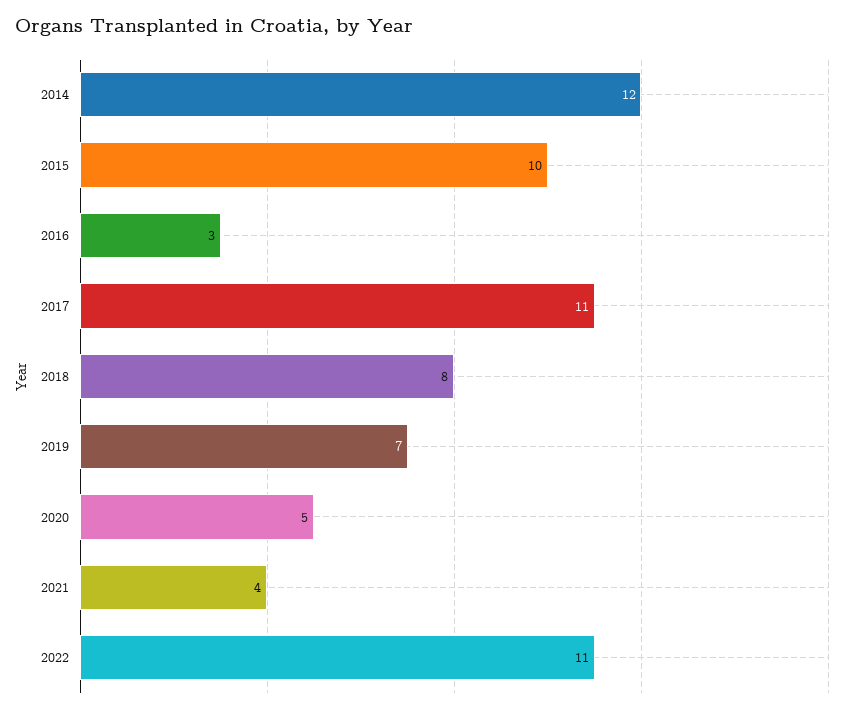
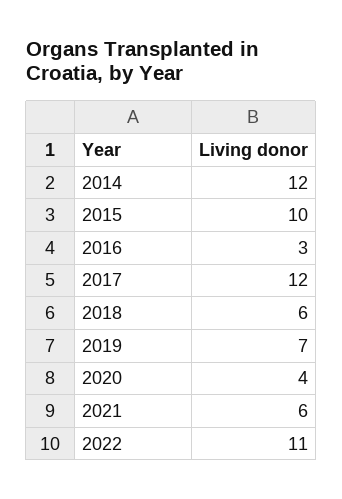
  {
    "2014": 12,
    "2015": 10,
    "2016": 3,
-   "2017": 11,
+   "2017": 12,
-   "2018": 8,
+   "2018": 6,
    "2019": 7,
-   "2020": 5,
+   "2020": 4,
-   "2021": 4,
+   "2021": 6,
    "2022": 11
  }

